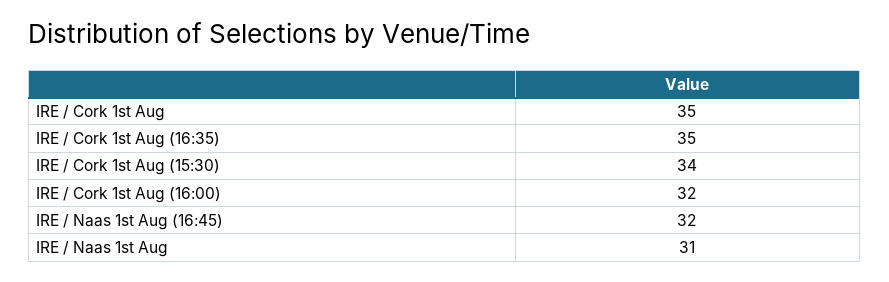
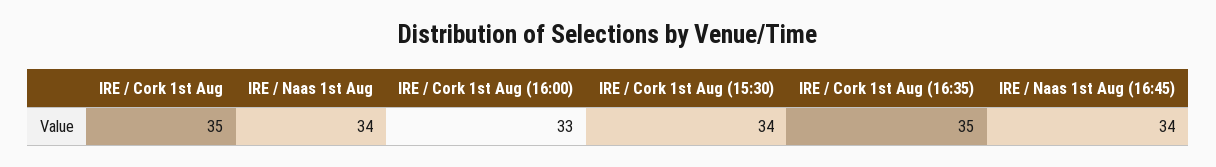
  {
    "IRE / Cork 1st Aug": 35,
    "IRE / Cork 1st Aug (16:35)": 35,
    "IRE / Cork 1st Aug (15:30)": 34,
-   "IRE / Cork 1st Aug (16:00)": 32,
+   "IRE / Cork 1st Aug (16:00)": 33,
-   "IRE / Naas 1st Aug (16:45)": 32,
+   "IRE / Naas 1st Aug (16:45)": 34,
-   "IRE / Naas 1st Aug": 31
+   "IRE / Naas 1st Aug": 34
  }

